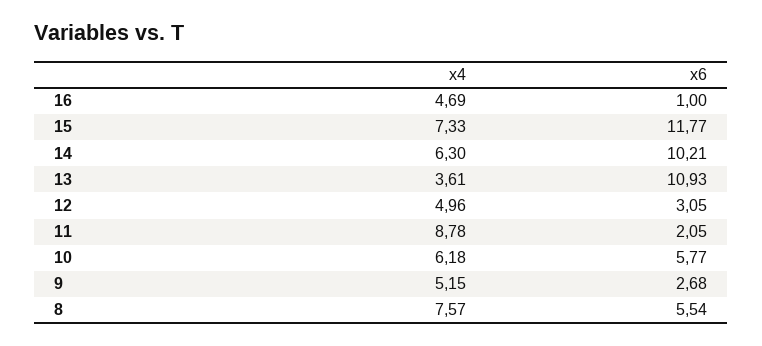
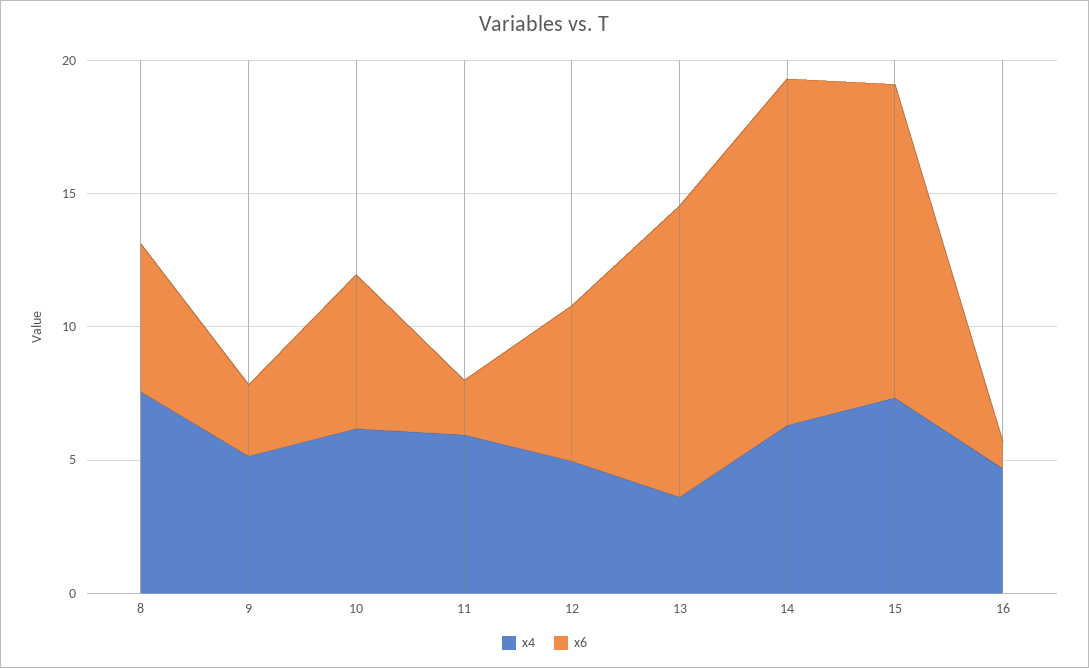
  {
    "x4": {
      "16": 4.69,
      "15": 7.33,
      "14": 6.3,
      "13": 3.61,
      "12": 4.96,
-     "11": 8.78,
+     "11": 6,
      "10": 6.18,
      "9": 5.15,
      "8": 7.57
    },
    "x6": {
      "16": 1,
      "15": 11.77,
-     "14": 10.21,
+     "14": 13,
      "13": 10.93,
-     "12": 3.05,
+     "12": 6,
      "11": 2.05,
      "10": 5.77,
      "9": 2.68,
      "8": 5.54
    }
  }

